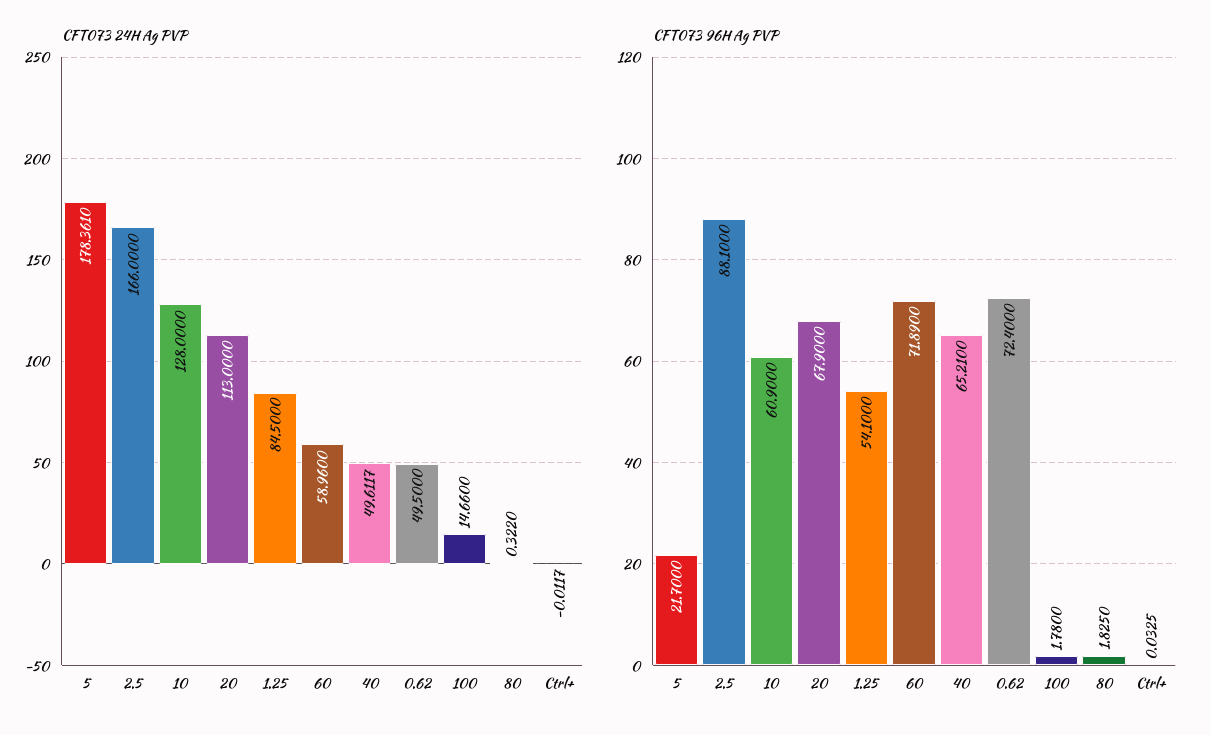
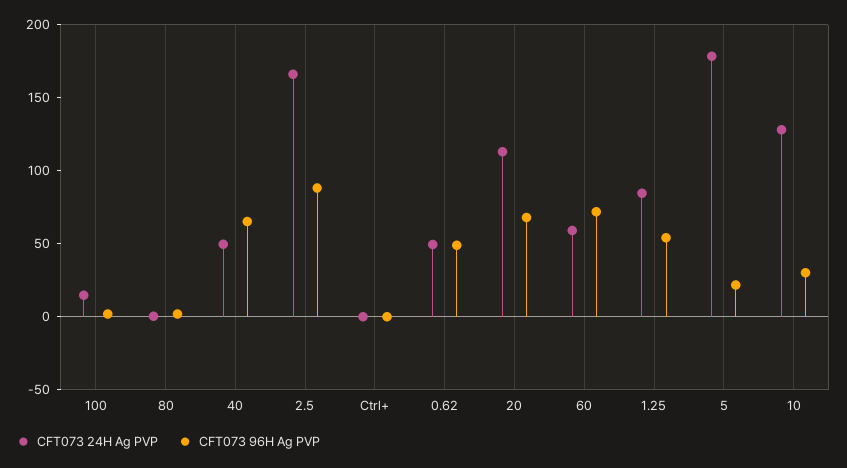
  {
    "CFT073 24H Ag PVP": {
      "5": 178.361,
      "2.5": 166,
      "10": 128,
      "20": 113,
      "1.25": 84.5,
      "60": 58.96,
      "40": 49.6117,
      "0.62": 49.5,
      "100": 14.66,
      "80": 0.322,
      "Ctrl+": -0.0117
    },
    "CFT073 96H Ag PVP": {
      "5": 21.7,
      "2.5": 88.1,
-     "10": 60.9,
+     "10": 30,
      "20": 67.9,
      "1.25": 54.1,
      "60": 71.89,
      "40": 65.21,
-     "0.62": 72.4,
+     "0.62": 50,
      "100": 1.78,
      "80": 1.825,
      "Ctrl+": 0.0325
    }
  }

